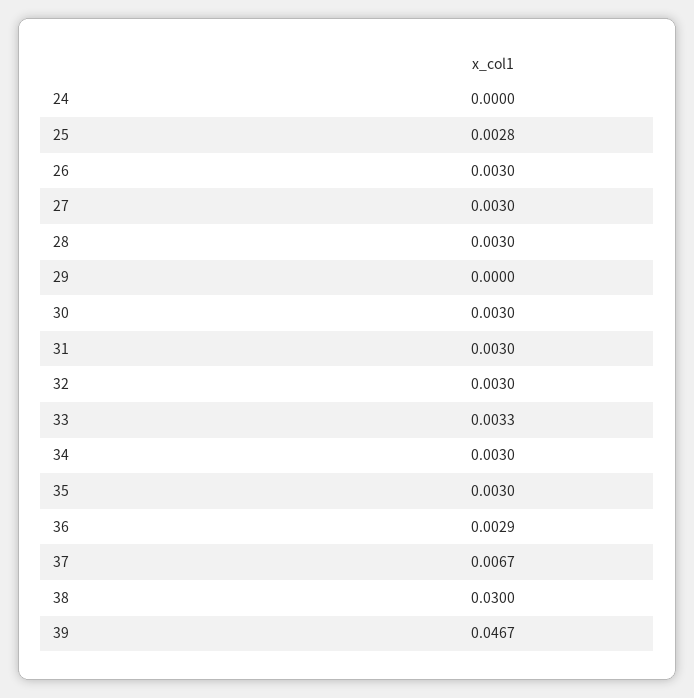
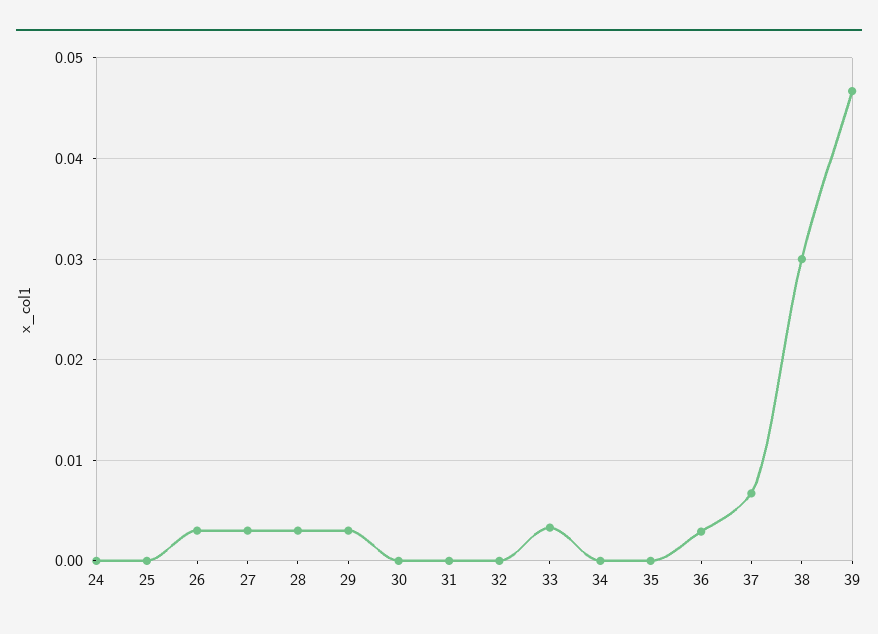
  {
    "24": 0,
-   "25": 0.0028,
+   "25": 0,
    "26": 0.003,
    "27": 0.003,
    "28": 0.003,
-   "29": 0,
+   "29": 0.003,
-   "30": 0.003,
+   "30": 0,
-   "31": 0.003,
+   "31": 0,
-   "32": 0.003,
+   "32": 0,
    "33": 0.0033,
-   "34": 0.003,
+   "34": 0,
-   "35": 0.003,
+   "35": 0,
    "36": 0.0029,
    "37": 0.0067,
    "38": 0.03,
    "39": 0.0467
  }

